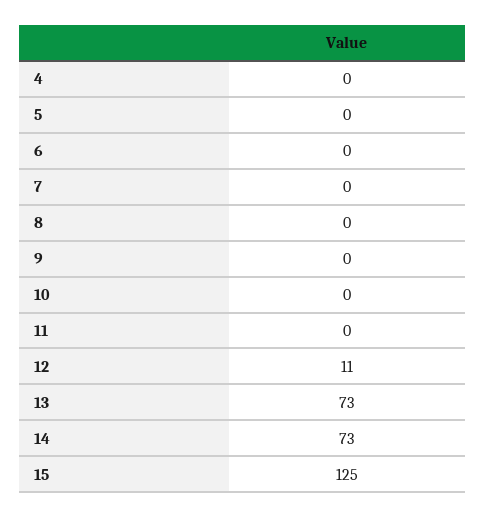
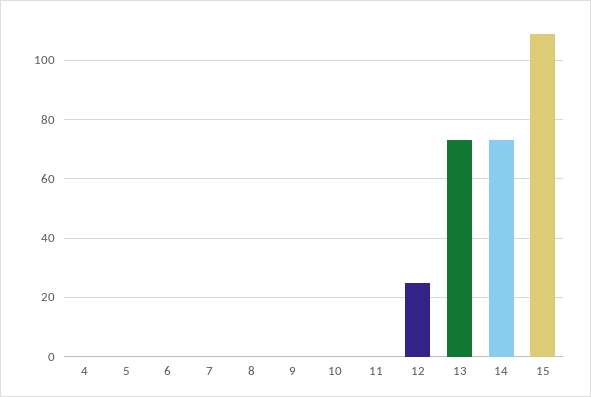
  {
    "4": 0,
    "5": 0,
    "6": 0,
    "7": 0,
    "8": 0,
    "9": 0,
    "10": 0,
    "11": 0,
-   "12": 11,
+   "12": 25,
    "13": 73,
    "14": 73,
-   "15": 125
+   "15": 110
  }

